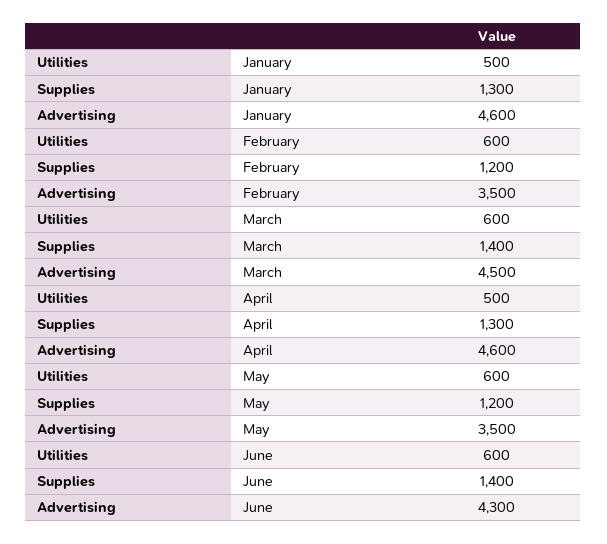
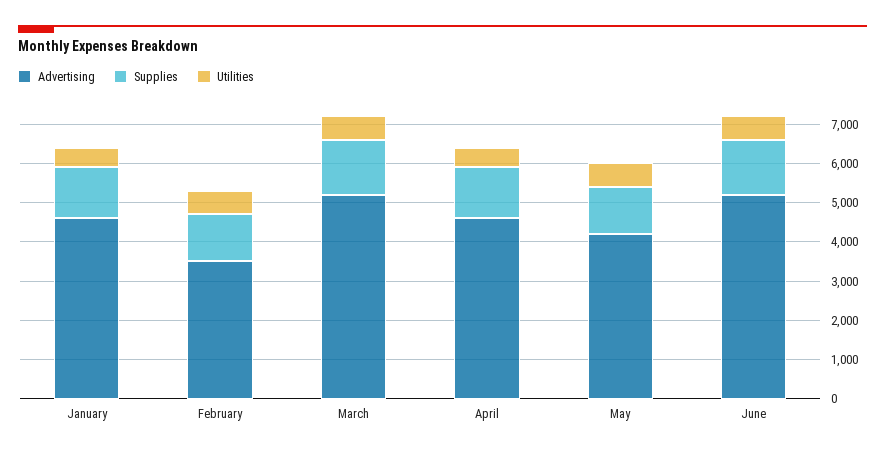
  {
    "Utilities": {
      "January": 500,
      "February": 600,
      "March": 600,
      "April": 500,
      "May": 600,
      "June": 600
    },
    "Supplies": {
      "January": 1300,
      "February": 1200,
      "March": 1400,
      "April": 1300,
      "May": 1200,
      "June": 1400
    },
    "Advertising": {
      "January": 4600,
      "February": 3500,
-     "March": 4500,
+     "March": 5250,
      "April": 4600,
-     "May": 3500,
+     "May": 4250,
-     "June": 4300
+     "June": 5250
    }
  }

